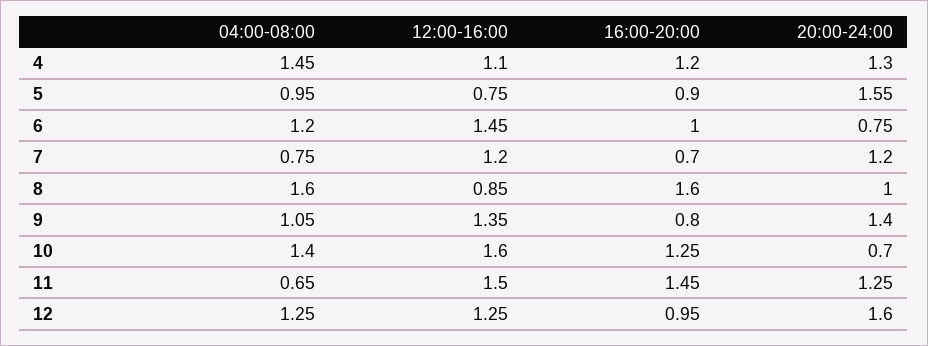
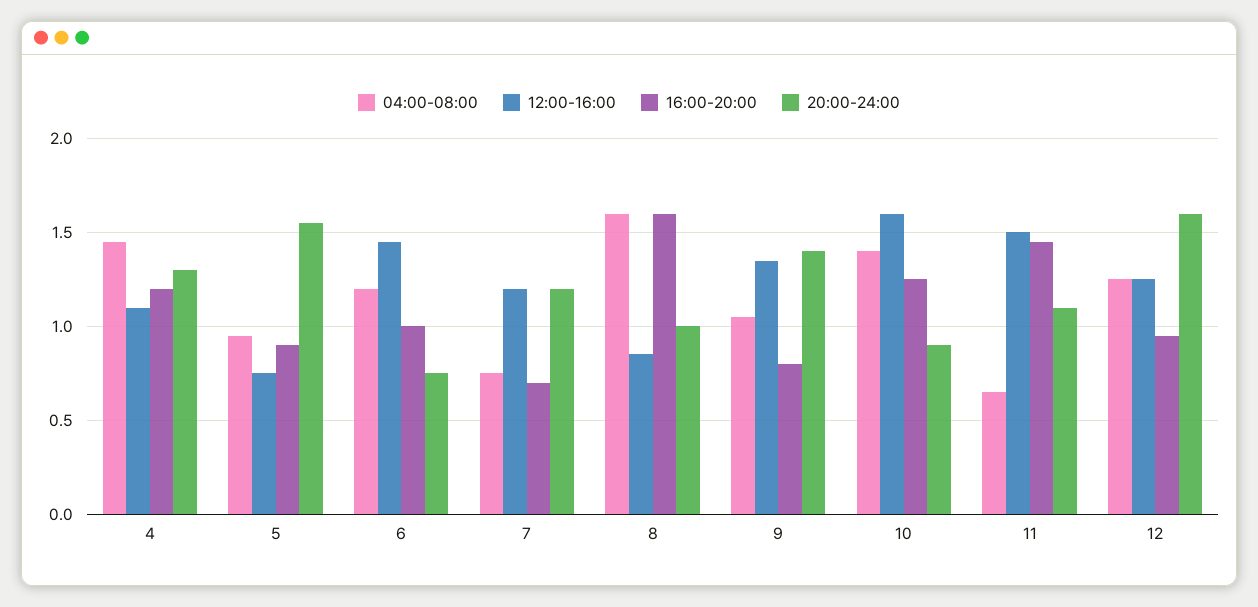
  {
    "04:00-08:00": {
      "4": 1.45,
      "5": 0.95,
      "6": 1.2,
      "7": 0.75,
      "8": 1.6,
      "9": 1.05,
      "10": 1.4,
      "11": 0.65,
      "12": 1.25
    },
    "12:00-16:00": {
      "4": 1.1,
      "5": 0.75,
      "6": 1.45,
      "7": 1.2,
      "8": 0.85,
      "9": 1.35,
      "10": 1.6,
      "11": 1.5,
      "12": 1.25
    },
    "16:00-20:00": {
      "4": 1.2,
      "5": 0.9,
      "6": 1,
      "7": 0.7,
      "8": 1.6,
      "9": 0.8,
      "10": 1.25,
      "11": 1.45,
      "12": 0.95
    },
    "20:00-24:00": {
      "4": 1.3,
      "5": 1.55,
      "6": 0.75,
      "7": 1.2,
      "8": 1,
      "9": 1.4,
-     "10": 0.7,
+     "10": 0.9,
-     "11": 1.25,
+     "11": 1.1,
      "12": 1.6
    }
  }

